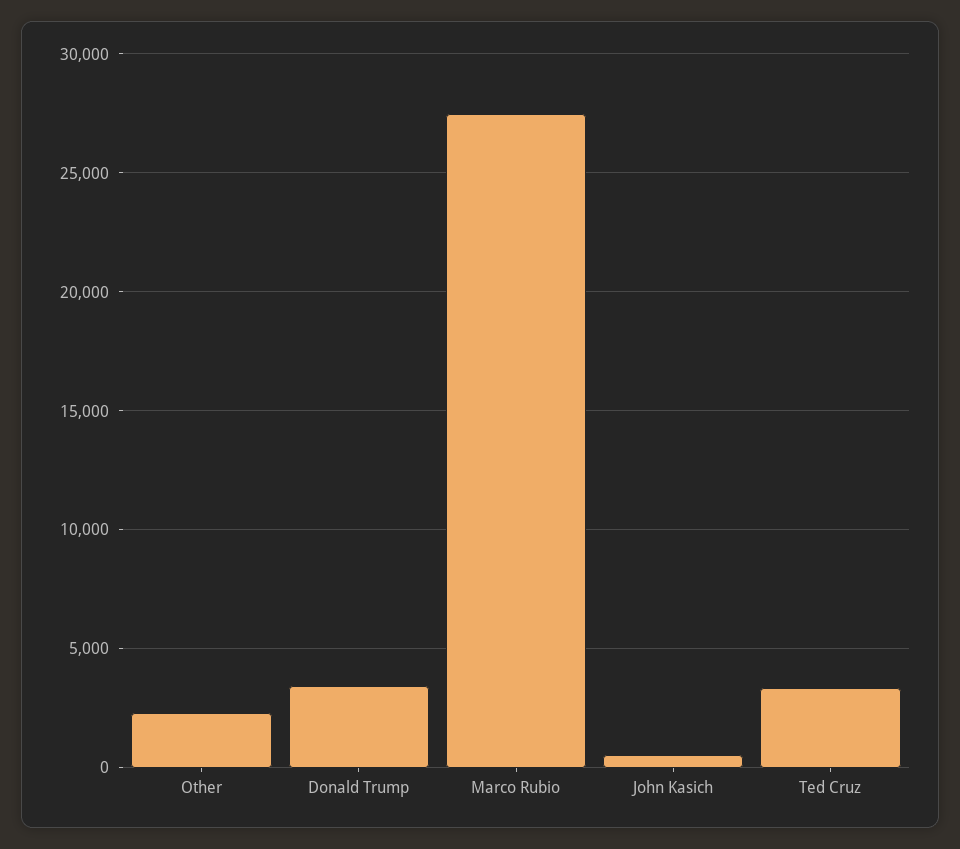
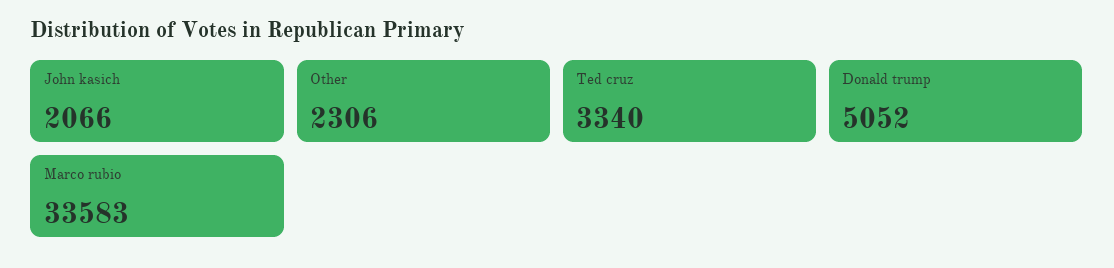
  {
    "Other": 2306,
-   "Donald Trump": 3500,
+   "Donald Trump": 5052,
-   "Marco Rubio": 27500,
+   "Marco Rubio": 33583,
-   "John Kasich": 500,
+   "John Kasich": 2066,
    "Ted Cruz": 3340
  }

